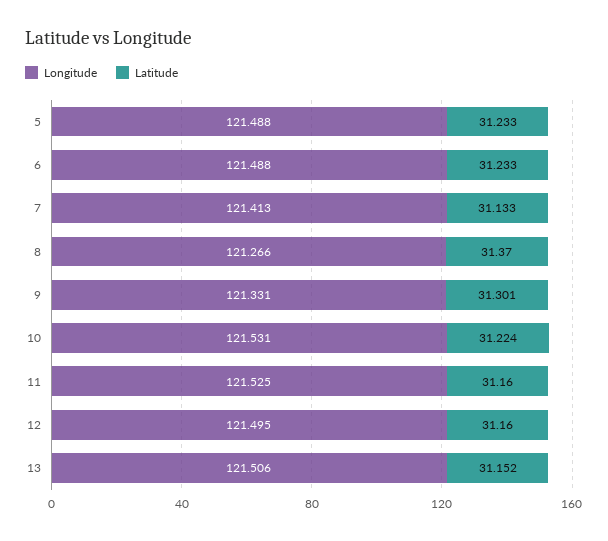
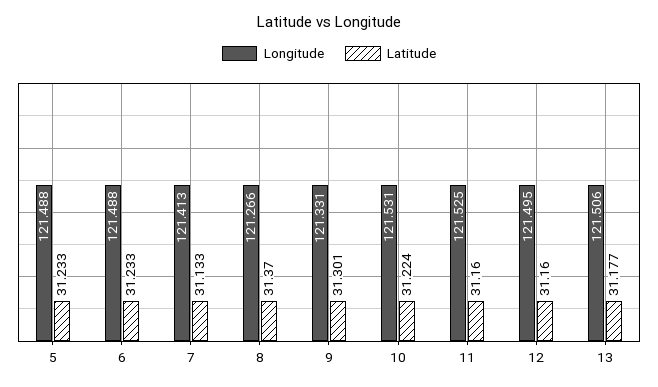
  {
    "Longitude": {
      "5": 121.488,
      "6": 121.488,
      "7": 121.413,
      "8": 121.266,
      "9": 121.331,
      "10": 121.531,
      "11": 121.525,
      "12": 121.495,
      "13": 121.506
    },
    "Latitude": {
      "5": 31.233,
      "6": 31.233,
      "7": 31.133,
      "8": 31.37,
      "9": 31.301,
      "10": 31.224,
      "11": 31.16,
      "12": 31.16,
-     "13": 31.152
+     "13": 31.177
    }
  }

